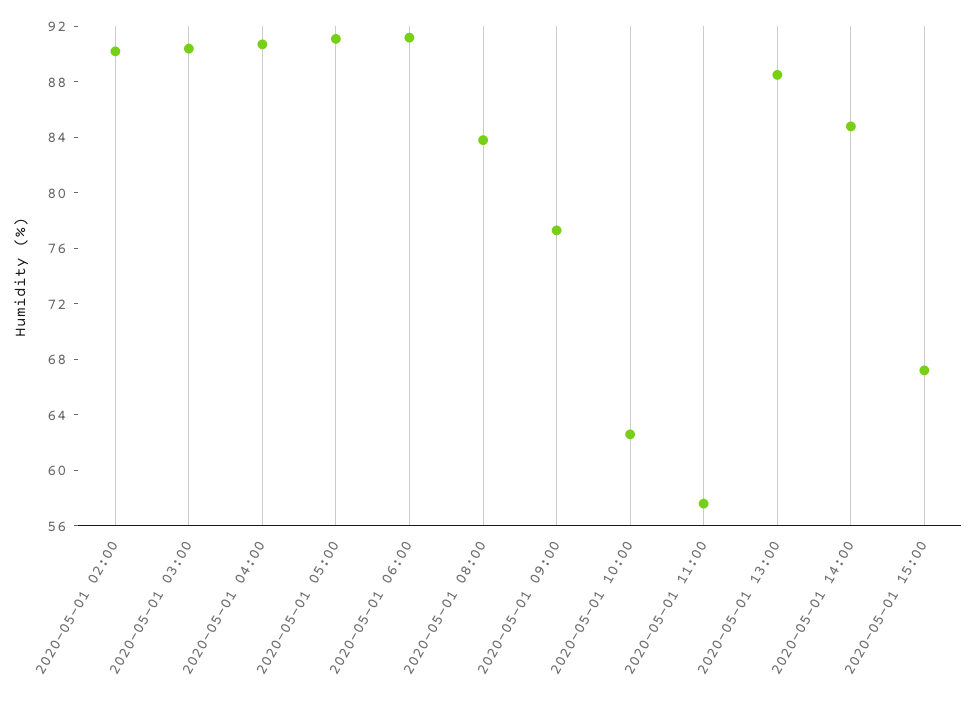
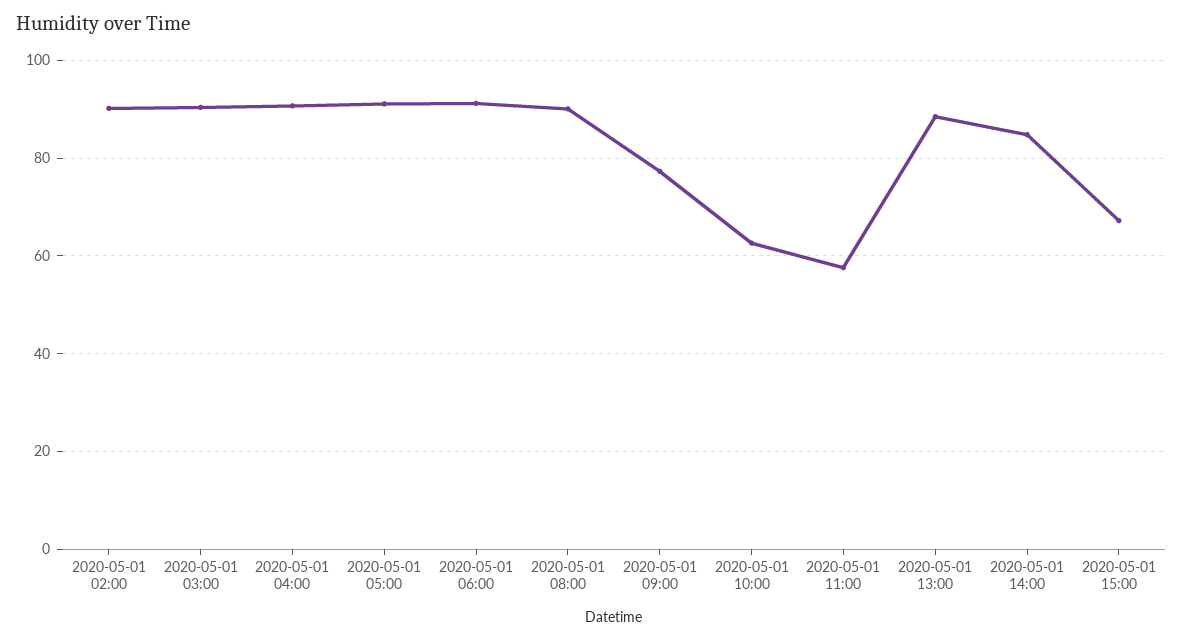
  {
    "2020-05-01 02:00": 90,
    "2020-05-01 03:00": 90,
    "2020-05-01 04:00": 91,
    "2020-05-01 05:00": 91,
    "2020-05-01 06:00": 91,
-   "2020-05-01 08:00": 84,
+   "2020-05-01 08:00": 90,
    "2020-05-01 09:00": 77,
    "2020-05-01 10:00": 63,
    "2020-05-01 11:00": 58,
    "2020-05-01 13:00": 89,
    "2020-05-01 14:00": 85,
    "2020-05-01 15:00": 67
  }

